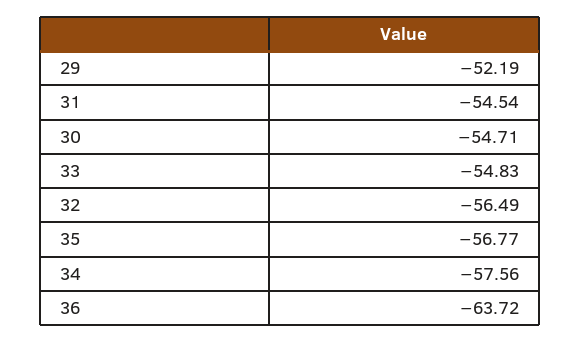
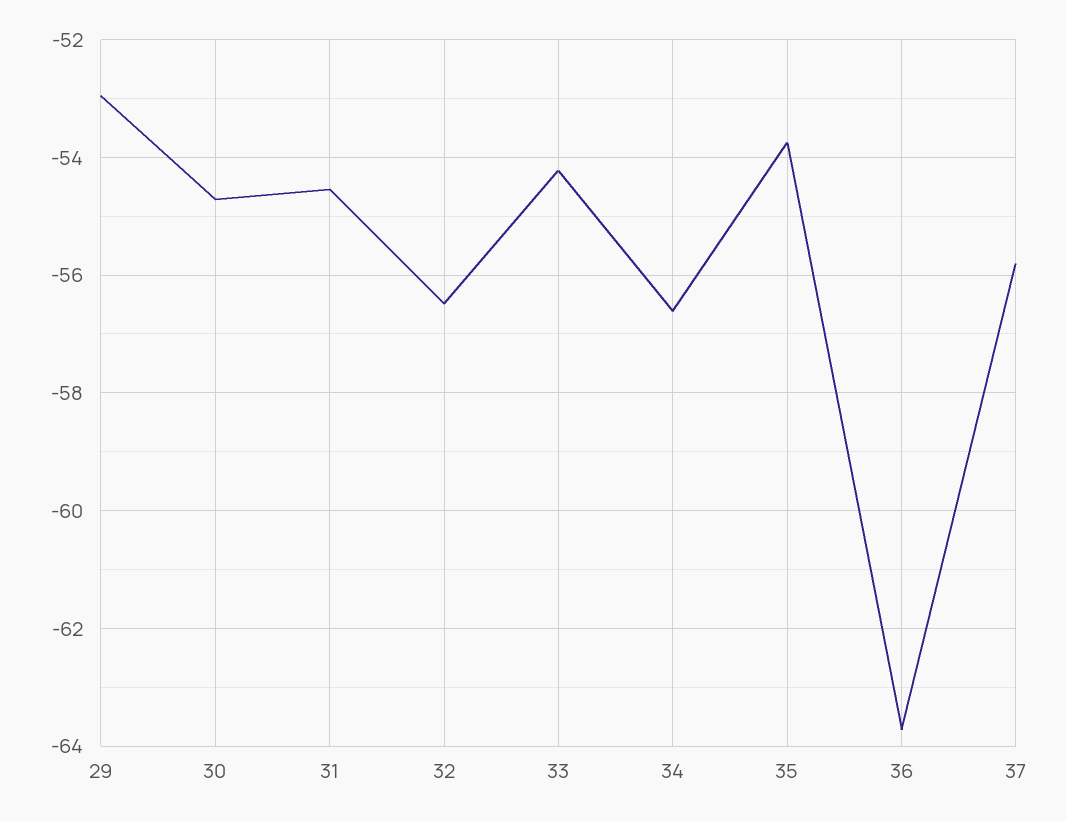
  {
-   "29": -52.19,
+   "29": -53,
    "31": -54.54,
    "30": -54.71,
-   "33": -54.83,
+   "33": -54.2,
    "32": -56.49,
-   "35": -56.77,
+   "35": -53.8,
-   "34": -57.56,
+   "34": -56.6,
-   "36": -63.72
+   "36": -63.72,
+   "37": -55.8
  }

